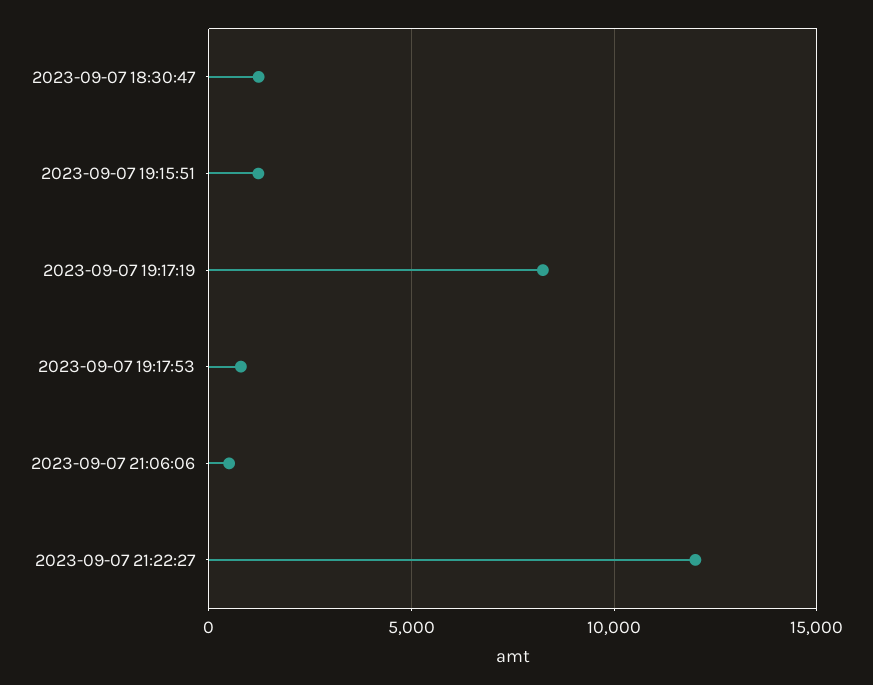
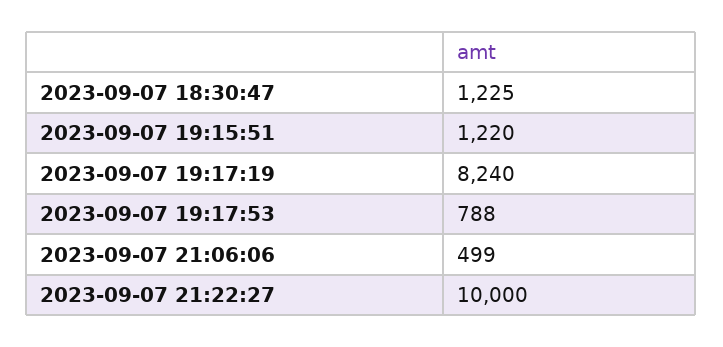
  {
    "2023-09-07 18:30:47": 1225,
    "2023-09-07 19:15:51": 1220,
    "2023-09-07 19:17:19": 8240,
    "2023-09-07 19:17:53": 788,
    "2023-09-07 21:06:06": 499,
-   "2023-09-07 21:22:27": 12000
+   "2023-09-07 21:22:27": 10000
  }

